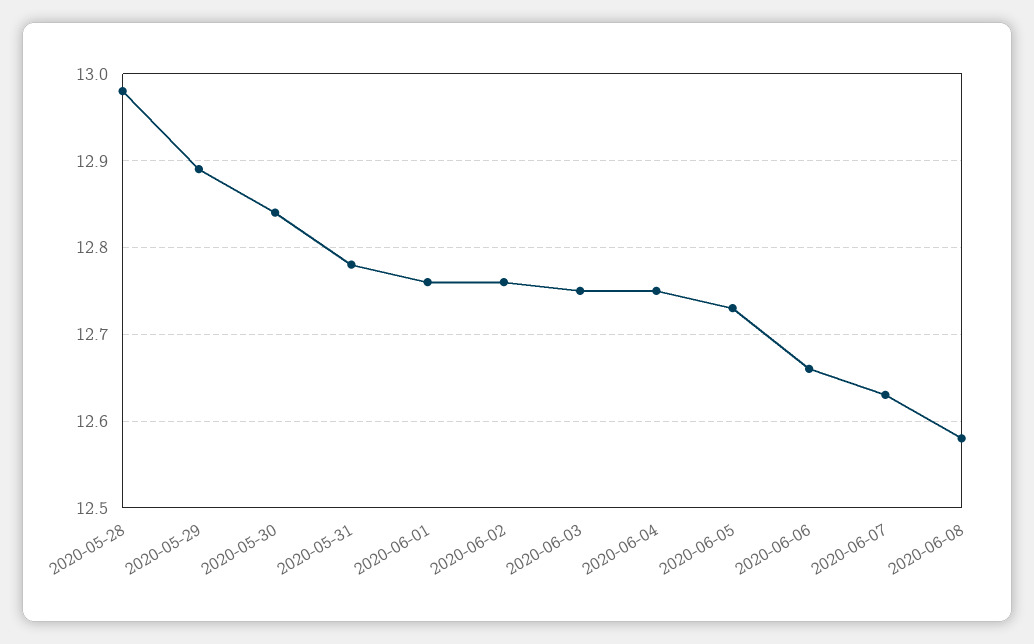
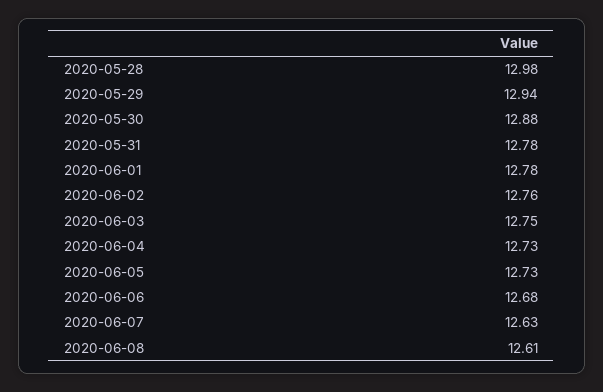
  {
    "2020-05-28": 12.98,
-   "2020-05-29": 12.89,
+   "2020-05-29": 12.94,
-   "2020-05-30": 12.84,
+   "2020-05-30": 12.88,
    "2020-05-31": 12.78,
-   "2020-06-01": 12.76,
+   "2020-06-01": 12.78,
    "2020-06-02": 12.76,
    "2020-06-03": 12.75,
-   "2020-06-04": 12.75,
+   "2020-06-04": 12.73,
    "2020-06-05": 12.73,
-   "2020-06-06": 12.66,
+   "2020-06-06": 12.68,
    "2020-06-07": 12.63,
-   "2020-06-08": 12.58
+   "2020-06-08": 12.61
  }

